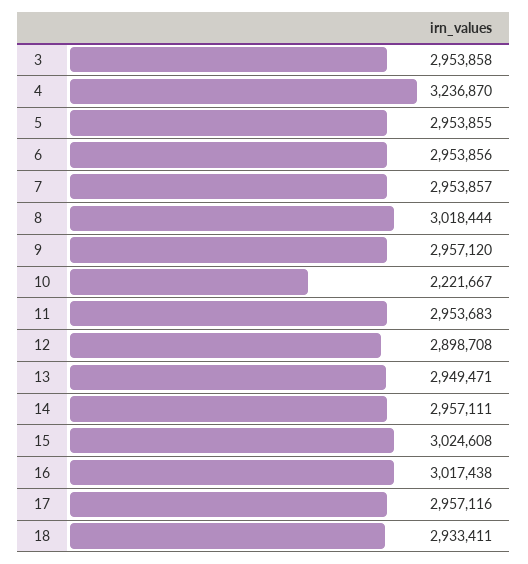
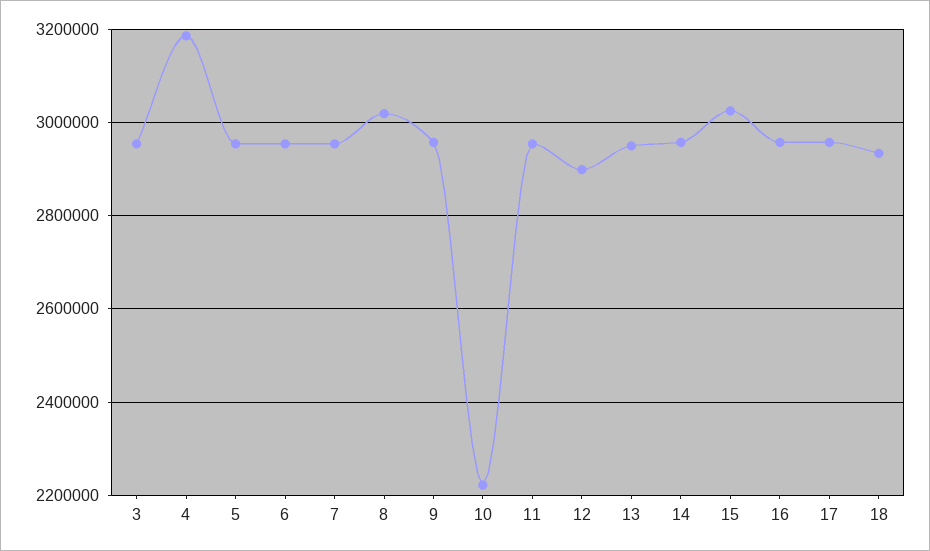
  {
    "3": 2953858,
-   "4": 3236870,
+   "4": 3180000,
    "5": 2953855,
    "6": 2953856,
    "7": 2953857,
    "8": 3018444,
    "9": 2957120,
    "10": 2221667,
    "11": 2953683,
    "12": 2898708,
    "13": 2949471,
    "14": 2957111,
    "15": 3024608,
-   "16": 3017438,
+   "16": 2960000,
    "17": 2957116,
    "18": 2933411
  }

